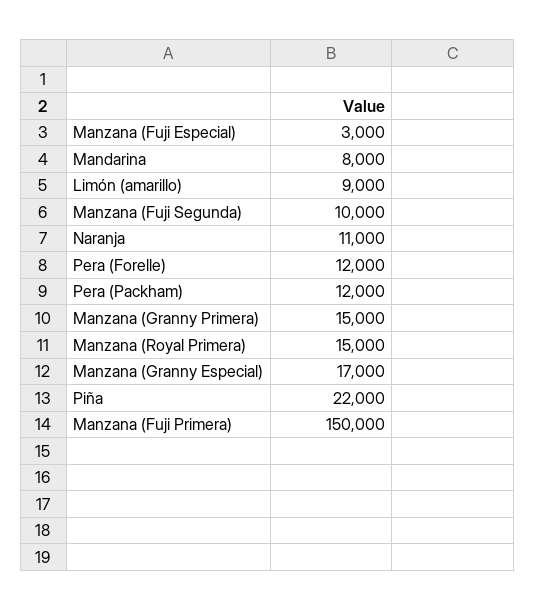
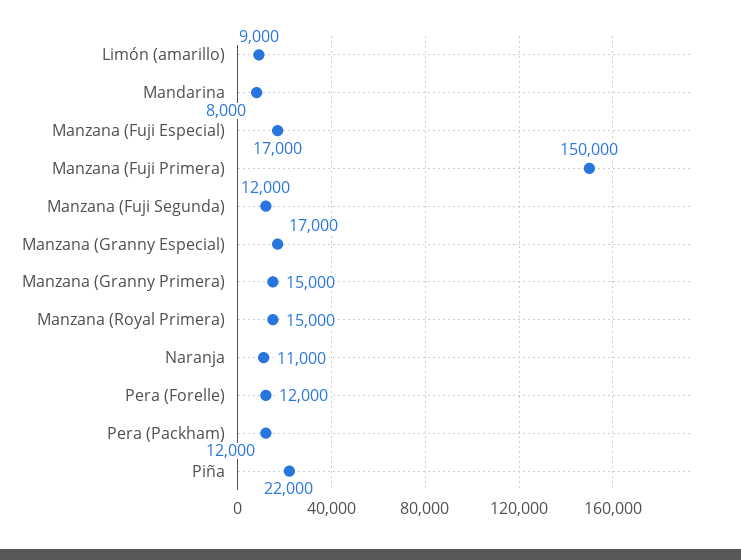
  {
-   "Manzana (Fuji Especial)": 3000,
+   "Manzana (Fuji Especial)": 17000,
    "Mandarina": 8000,
    "Limón (amarillo)": 9000,
-   "Manzana (Fuji Segunda)": 10000,
+   "Manzana (Fuji Segunda)": 12000,
    "Naranja": 11000,
    "Pera (Forelle)": 12000,
    "Pera (Packham)": 12000,
    "Manzana (Granny Primera)": 15000,
    "Manzana (Royal Primera)": 15000,
    "Manzana (Granny Especial)": 17000,
    "Piña": 22000,
    "Manzana (Fuji Primera)": 150000
  }

